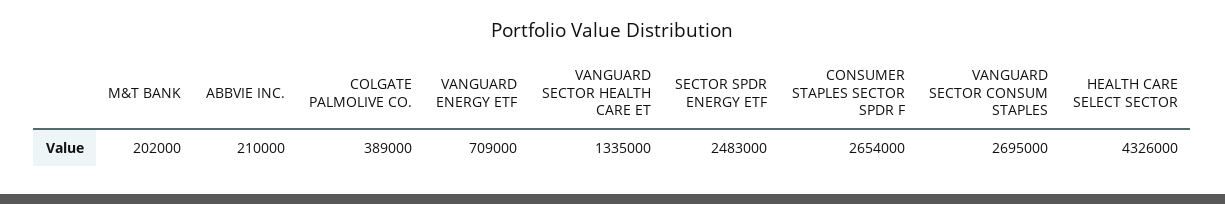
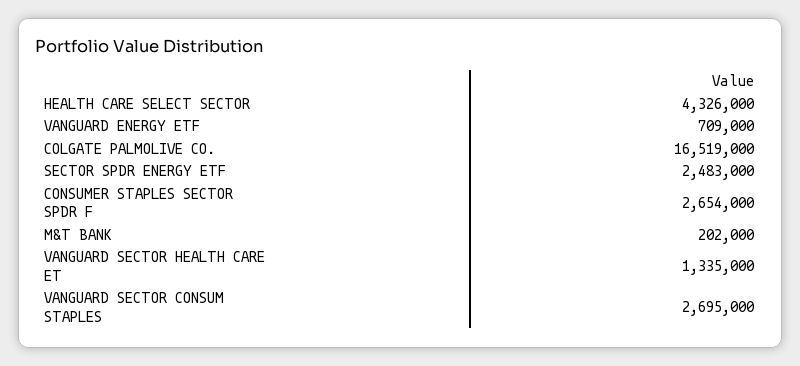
  {
    "M&T BANK": 202000,
-   "ABBVIE INC.": 210000,
-   "COLGATE PALMOLIVE CO.": 389000,
+   "COLGATE PALMOLIVE CO.": 16519000,
    "VANGUARD ENERGY ETF": 709000,
    "VANGUARD SECTOR HEALTH CARE ET": 1335000,
    "SECTOR SPDR ENERGY ETF": 2483000,
    "CONSUMER STAPLES SECTOR SPDR F": 2654000,
    "VANGUARD SECTOR CONSUM STAPLES": 2695000,
    "HEALTH CARE SELECT SECTOR": 4326000
  }

